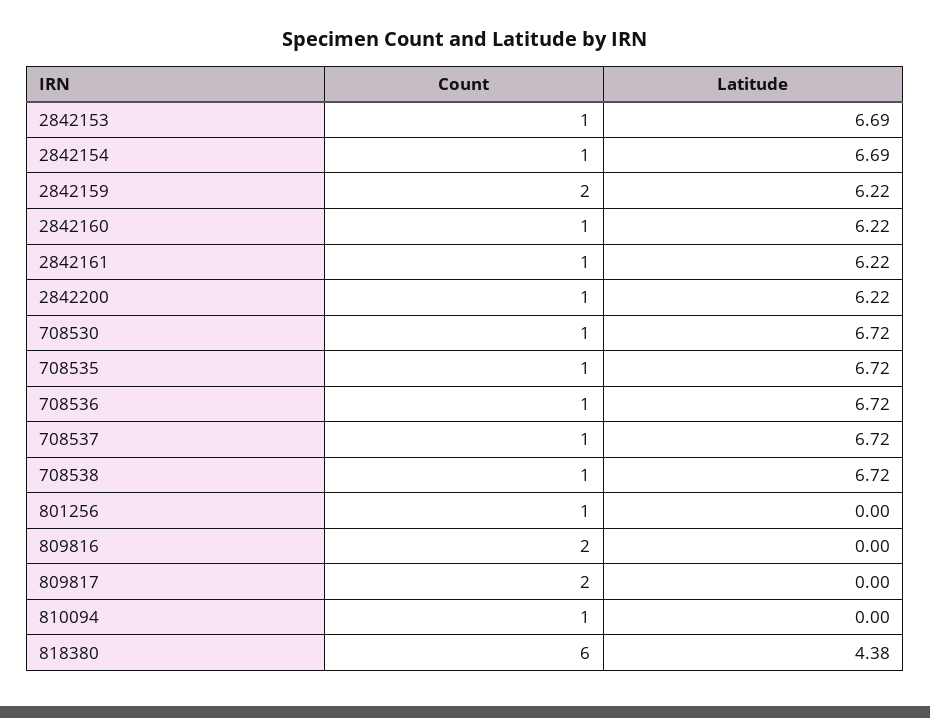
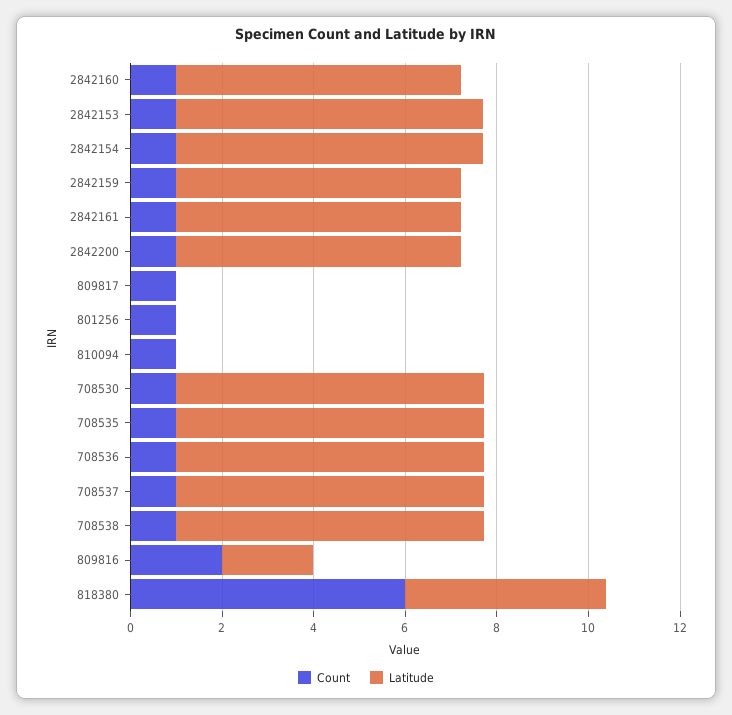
  {
    "Count": {
      "2842153": 1,
      "2842154": 1,
-     "2842159": 2,
+     "2842159": 1,
      "2842160": 1,
      "2842161": 1,
      "2842200": 1,
      "708530": 1,
      "708535": 1,
      "708536": 1,
      "708537": 1,
      "708538": 1,
      "801256": 1,
      "809816": 2,
-     "809817": 2,
+     "809817": 1,
      "810094": 1,
      "818380": 6
    },
    "Latitude": {
      "2842153": 6.69,
      "2842154": 6.69,
      "2842159": 6.22,
      "2842160": 6.22,
      "2842161": 6.22,
      "2842200": 6.22,
      "708530": 6.72,
      "708535": 6.72,
      "708536": 6.72,
      "708537": 6.72,
      "708538": 6.72,
      "801256": 0,
-     "809816": 0,
+     "809816": 2,
      "809817": 0,
      "810094": 0,
      "818380": 4.38
    }
  }

